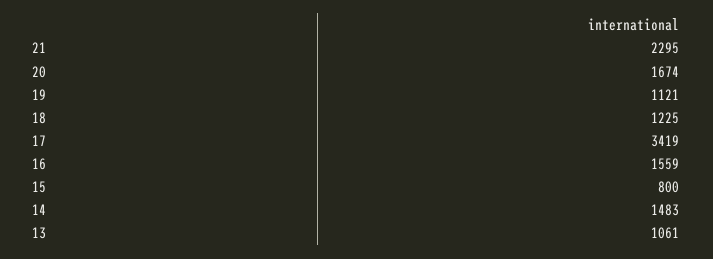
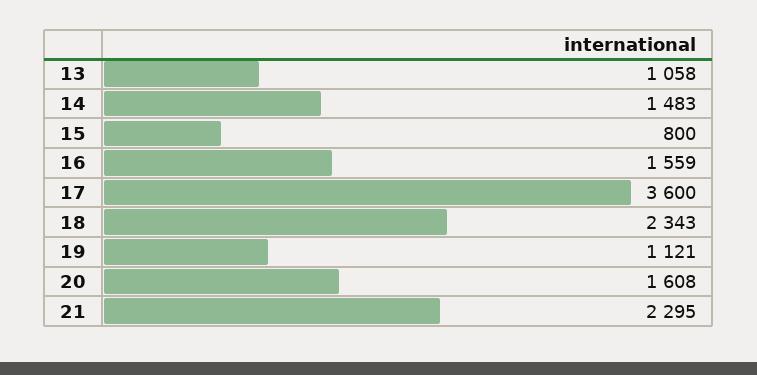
  {
    "21": 2295,
-   "20": 1674,
+   "20": 1608,
    "19": 1121,
-   "18": 1225,
+   "18": 2343,
-   "17": 3419,
+   "17": 3600,
    "16": 1559,
    "15": 800,
    "14": 1483,
-   "13": 1061
+   "13": 1058
  }

